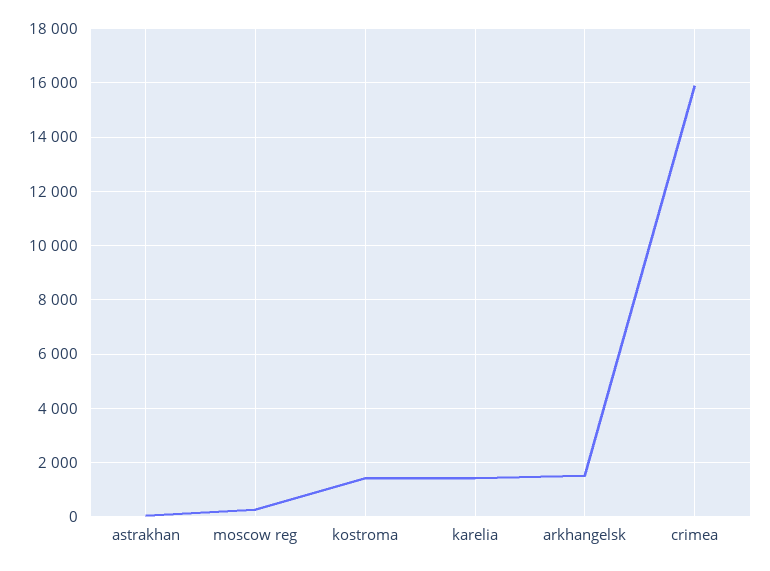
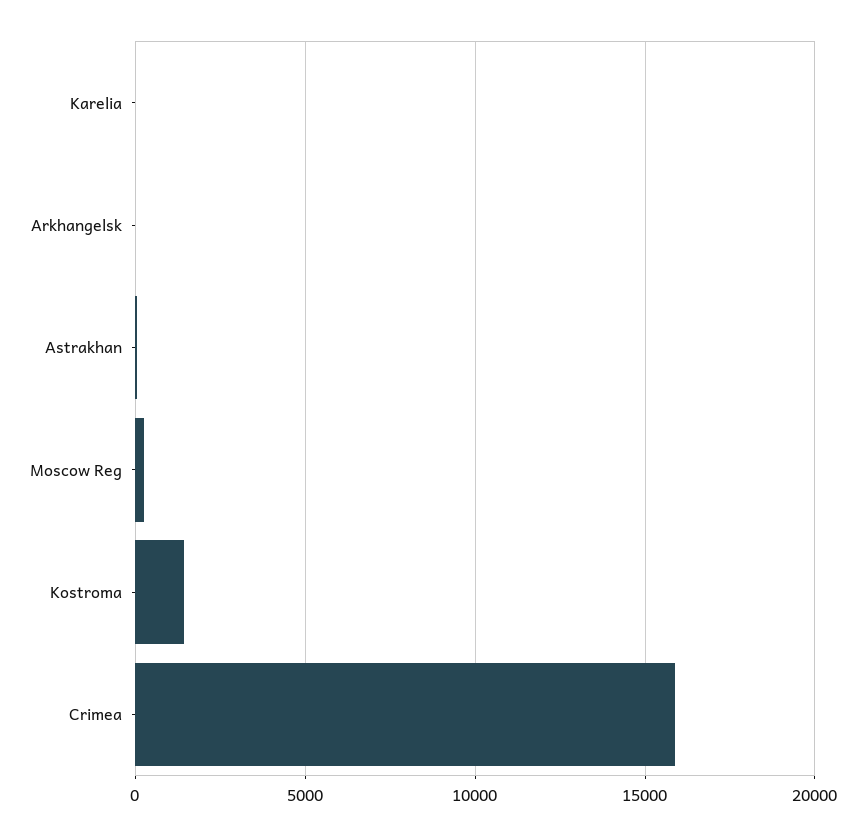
  {
    "astrakhan": 0,
    "moscow reg": 250,
    "kostroma": 1500,
-   "karelia": 1500,
+   "karelia": 0,
-   "arkhangelsk": 1500,
+   "arkhangelsk": 0,
    "crimea": 16000
  }

